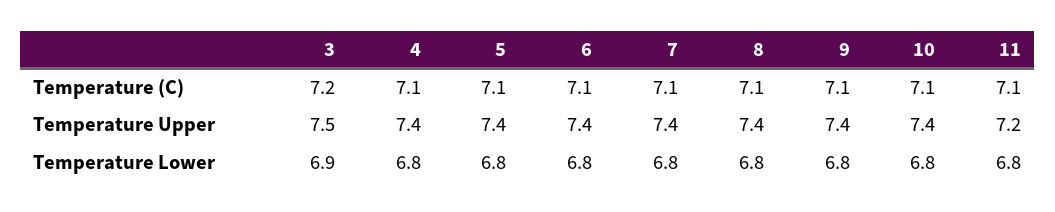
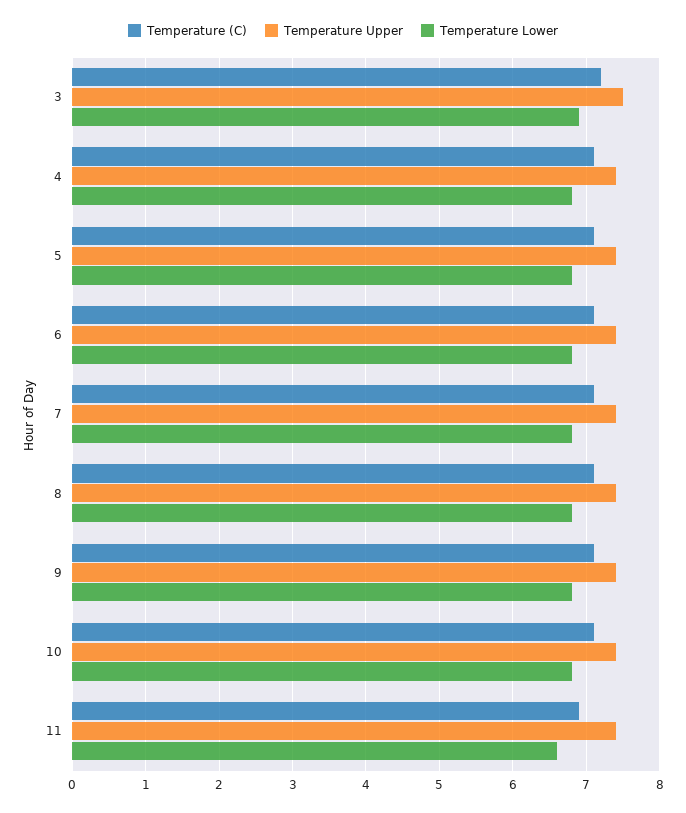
  {
    "Temperature (C)": {
      "3": 7.2,
      "4": 7.1,
      "5": 7.1,
      "6": 7.1,
      "7": 7.1,
      "8": 7.1,
      "9": 7.1,
      "10": 7.1,
-     "11": 7.1
+     "11": 6.9
    },
    "Temperature Upper": {
      "3": 7.5,
      "4": 7.4,
      "5": 7.4,
      "6": 7.4,
      "7": 7.4,
      "8": 7.4,
      "9": 7.4,
      "10": 7.4,
-     "11": 7.2
+     "11": 7.4
    },
    "Temperature Lower": {
      "3": 6.9,
      "4": 6.8,
      "5": 6.8,
      "6": 6.8,
      "7": 6.8,
      "8": 6.8,
      "9": 6.8,
      "10": 6.8,
-     "11": 6.8
+     "11": 6.6
    }
  }

